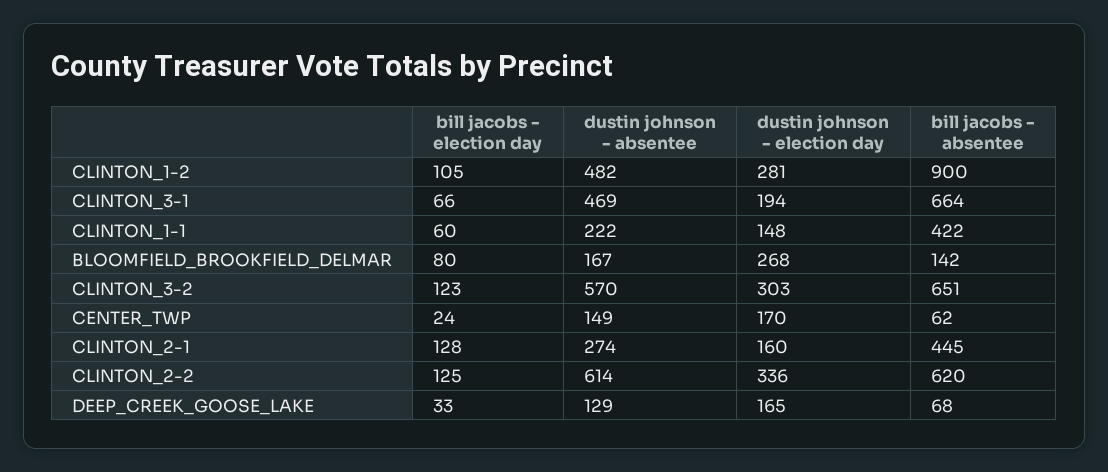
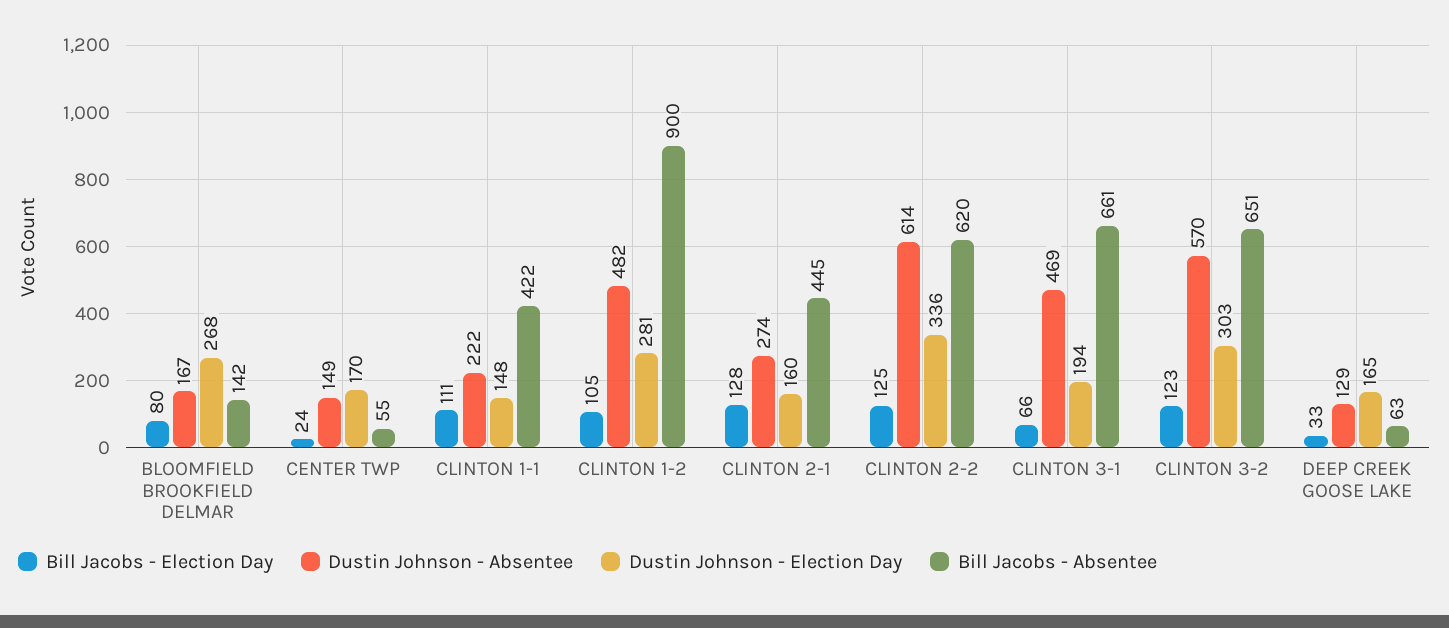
  {
    "bill jacobs - election day": {
      "CLINTON_1-2": 105,
      "CLINTON_3-1": 66,
-     "CLINTON_1-1": 60,
+     "CLINTON_1-1": 111,
      "BLOOMFIELD_BROOKFIELD_DELMAR": 80,
      "CLINTON_3-2": 123,
      "CENTER_TWP": 24,
      "CLINTON_2-1": 128,
      "CLINTON_2-2": 125,
      "DEEP_CREEK_GOOSE_LAKE": 33
    },
    "dustin johnson - absentee": {
      "CLINTON_1-2": 482,
      "CLINTON_3-1": 469,
      "CLINTON_1-1": 222,
      "BLOOMFIELD_BROOKFIELD_DELMAR": 167,
      "CLINTON_3-2": 570,
      "CENTER_TWP": 149,
      "CLINTON_2-1": 274,
      "CLINTON_2-2": 614,
      "DEEP_CREEK_GOOSE_LAKE": 129
    },
    "dustin johnson - election day": {
      "CLINTON_1-2": 281,
      "CLINTON_3-1": 194,
      "CLINTON_1-1": 148,
      "BLOOMFIELD_BROOKFIELD_DELMAR": 268,
      "CLINTON_3-2": 303,
      "CENTER_TWP": 170,
      "CLINTON_2-1": 160,
      "CLINTON_2-2": 336,
      "DEEP_CREEK_GOOSE_LAKE": 165
    },
    "bill jacobs - absentee": {
      "CLINTON_1-2": 900,
-     "CLINTON_3-1": 664,
+     "CLINTON_3-1": 661,
      "CLINTON_1-1": 422,
      "BLOOMFIELD_BROOKFIELD_DELMAR": 142,
      "CLINTON_3-2": 651,
-     "CENTER_TWP": 62,
+     "CENTER_TWP": 55,
      "CLINTON_2-1": 445,
      "CLINTON_2-2": 620,
-     "DEEP_CREEK_GOOSE_LAKE": 68
+     "DEEP_CREEK_GOOSE_LAKE": 63
    }
  }

